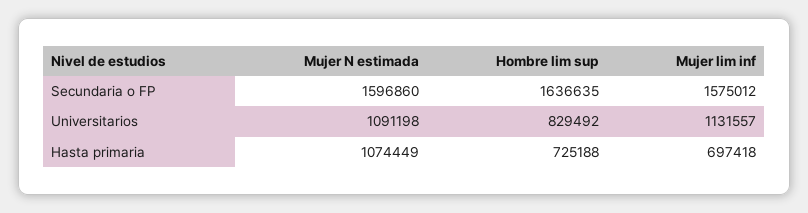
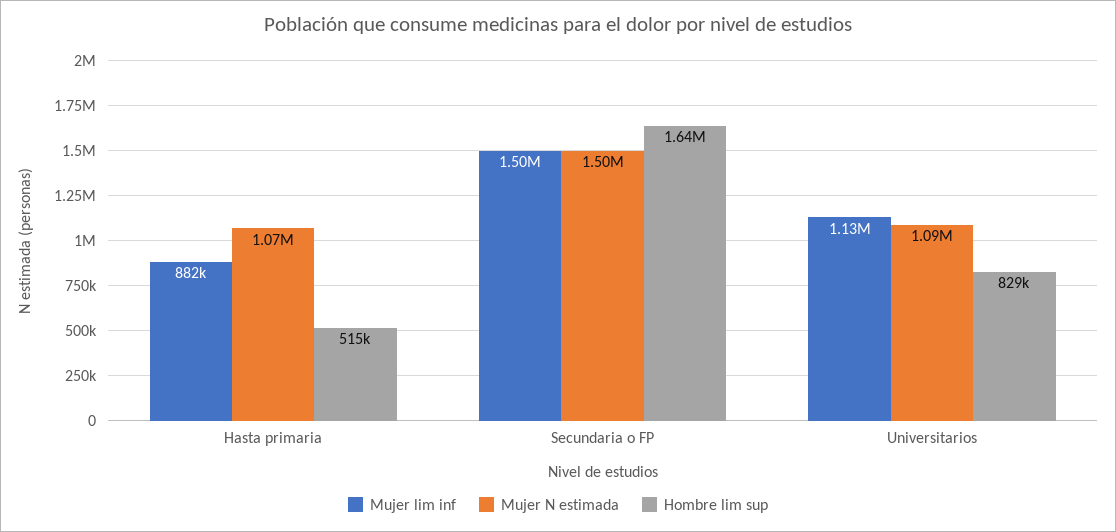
  {
    "Mujer N estimada": {
-     "Secundaria o FP": 1596860,
+     "Secundaria o FP": 1500000,
      "Universitarios": 1091198,
      "Hasta primaria": 1074449
    },
    "Hombre lim sup": {
      "Secundaria o FP": 1636635,
      "Universitarios": 829492,
-     "Hasta primaria": 725188
+     "Hasta primaria": 515000
    },
    "Mujer lim inf": {
-     "Secundaria o FP": 1575012,
+     "Secundaria o FP": 1500000,
      "Universitarios": 1131557,
-     "Hasta primaria": 697418
+     "Hasta primaria": 882000
    }
  }

